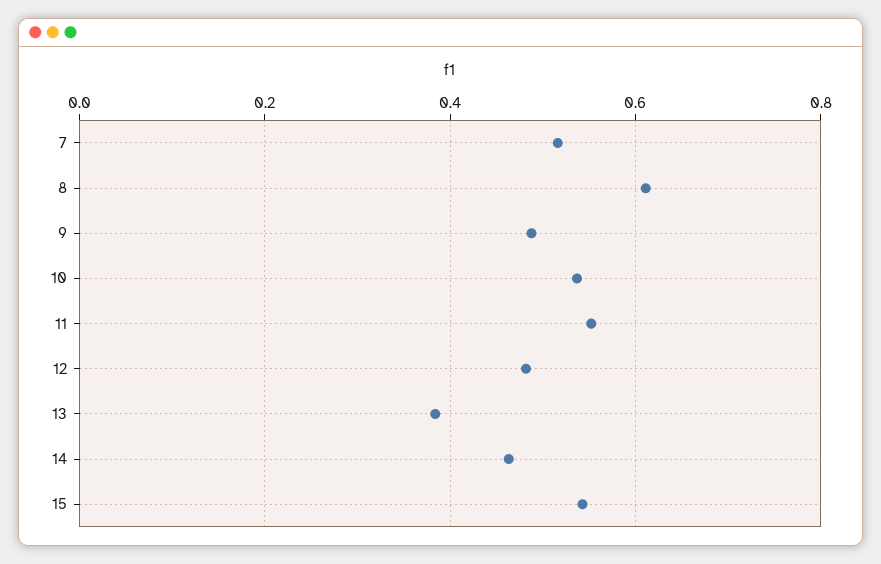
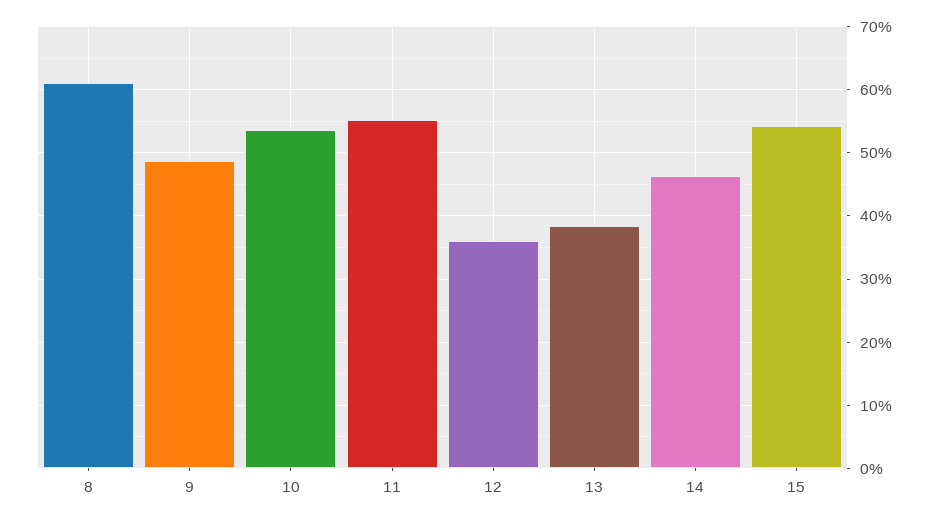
  {
-   "7": 0.52,
    "8": 0.61,
    "9": 0.49,
    "10": 0.54,
    "11": 0.55,
-   "12": 0.48,
+   "12": 0.36,
    "13": 0.38,
    "14": 0.46,
    "15": 0.54
  }

